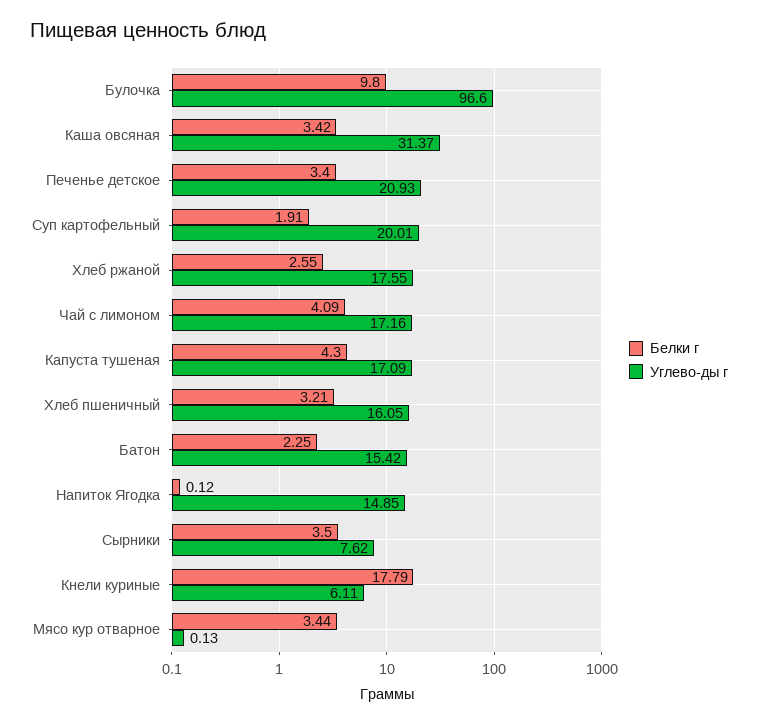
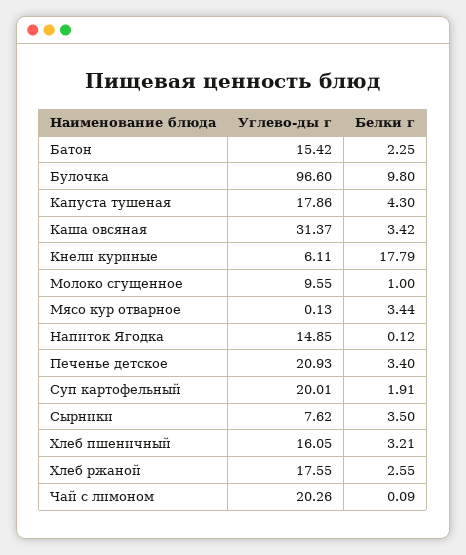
  {
    "Белки г": {
      "Булочка": 9.8,
      "Каша овсяная": 3.42,
      "Печенье детское": 3.4,
      "Суп картофельный": 1.91,
      "Хлеб ржаной": 2.55,
-     "Чай с лимоном": 4.09,
+     "Чай с лимоном": 0.09,
      "Капуста тушеная": 4.3,
      "Хлеб пшеничный": 3.21,
      "Батон": 2.25,
      "Напиток Ягодка": 0.12,
      "Сырники": 3.5,
      "Кнели куриные": 17.79,
-     "Мясо кур отварное": 3.44
+     "Мясо кур отварное": 3.44,
+     "Молоко сгущенное": 1
    },
    "Углево-ды г": {
      "Булочка": 96.6,
      "Каша овсяная": 31.37,
      "Печенье детское": 20.93,
      "Суп картофельный": 20.01,
      "Хлеб ржаной": 17.55,
-     "Чай с лимоном": 17.16,
+     "Чай с лимоном": 20.26,
-     "Капуста тушеная": 17.09,
+     "Капуста тушеная": 17.86,
      "Хлеб пшеничный": 16.05,
      "Батон": 15.42,
      "Напиток Ягодка": 14.85,
      "Сырники": 7.62,
      "Кнели куриные": 6.11,
-     "Мясо кур отварное": 0.13
+     "Мясо кур отварное": 0.13,
+     "Молоко сгущенное": 9.55
    }
  }

